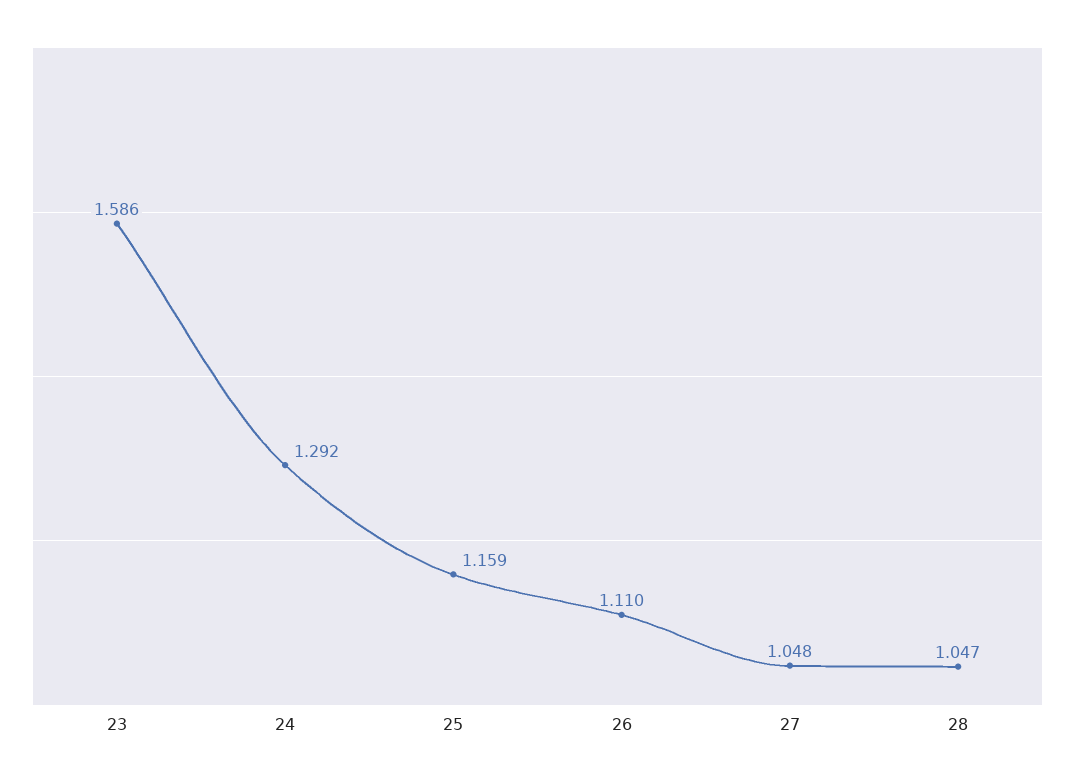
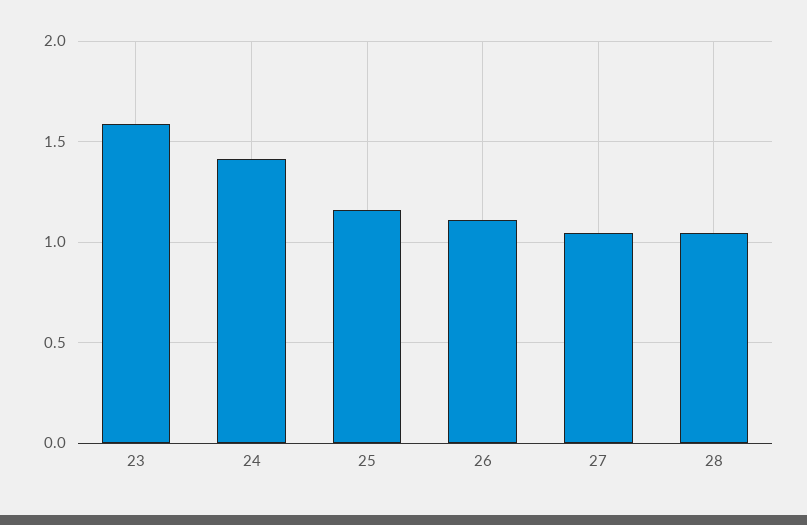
  {
    "23": 1.586,
-   "24": 1.292,
+   "24": 1.4,
    "25": 1.159,
    "26": 1.11,
    "27": 1.048,
    "28": 1.047
  }

